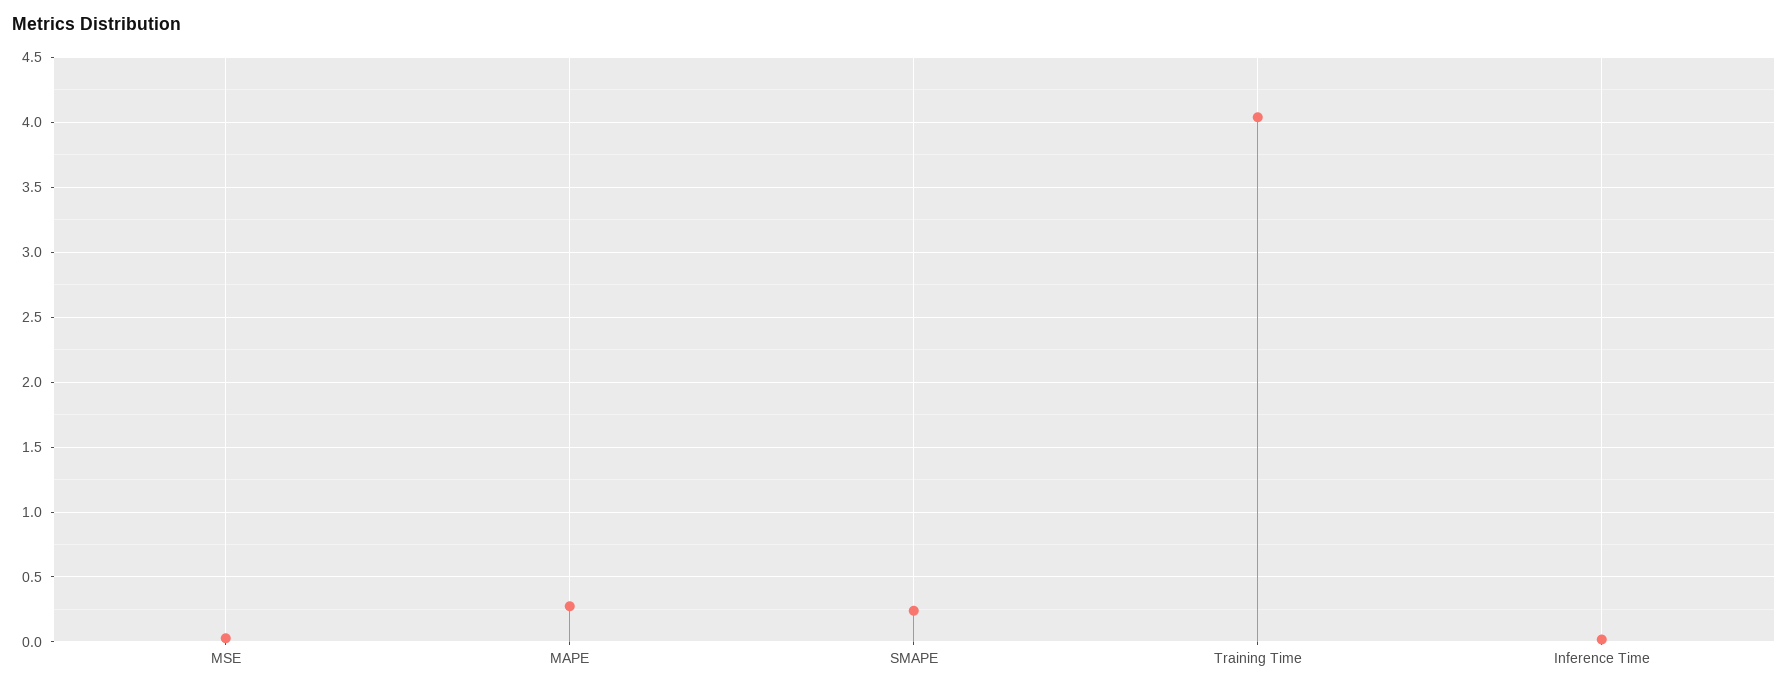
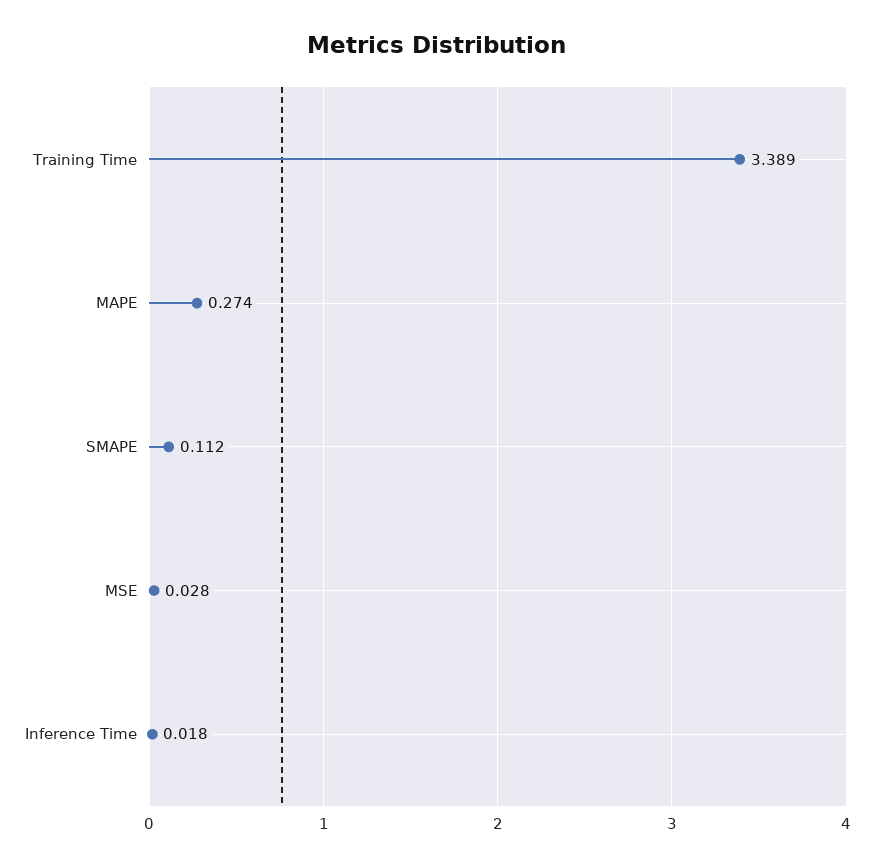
  {
    "MSE": 0.028,
    "MAPE": 0.274,
-   "SMAPE": 0.25,
+   "SMAPE": 0.112,
-   "Training Time": 4.05,
+   "Training Time": 3.389,
    "Inference Time": 0.018
  }

